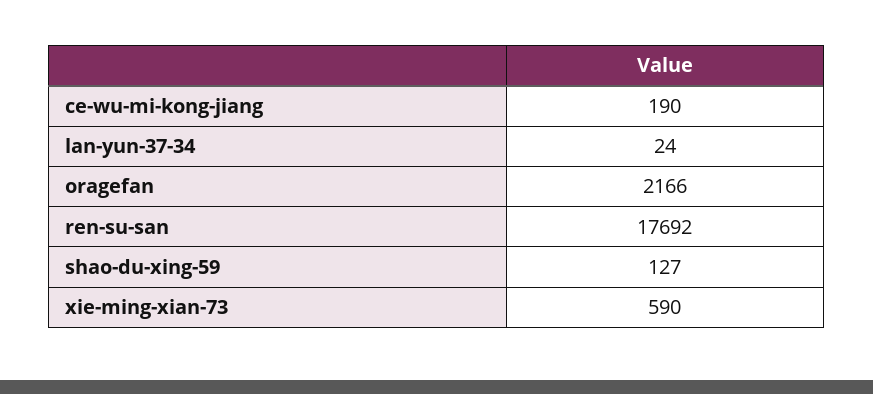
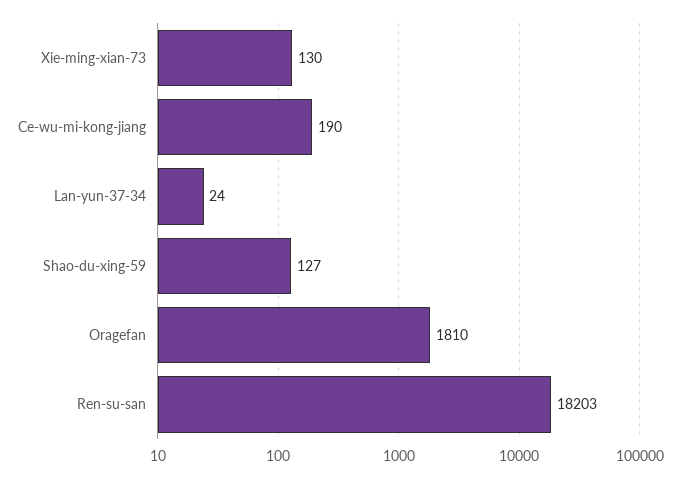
  {
    "ce-wu-mi-kong-jiang": 190,
    "lan-yun-37-34": 24,
-   "oragefan": 2166,
+   "oragefan": 1810,
-   "ren-su-san": 17692,
+   "ren-su-san": 18203,
    "shao-du-xing-59": 127,
-   "xie-ming-xian-73": 590
+   "xie-ming-xian-73": 130
  }

